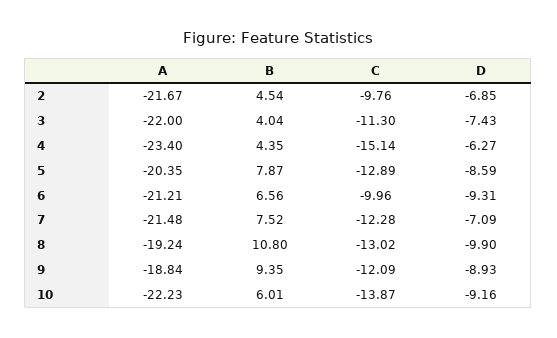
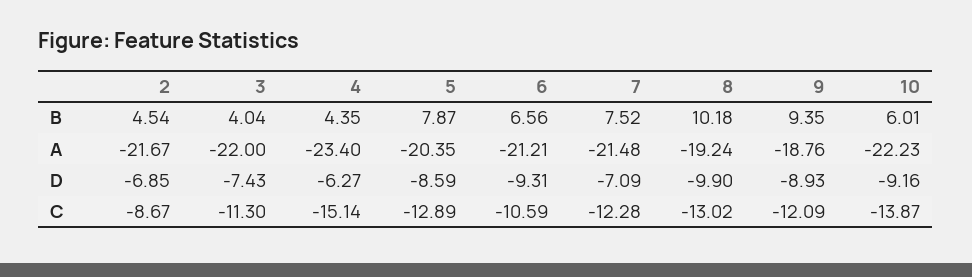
  {
    "A": {
      "2": -21.67,
      "3": -22,
      "4": -23.4,
      "5": -20.35,
      "6": -21.21,
      "7": -21.48,
      "8": -19.24,
-     "9": -18.84,
+     "9": -18.76,
      "10": -22.23
    },
    "B": {
      "2": 4.54,
      "3": 4.04,
      "4": 4.35,
      "5": 7.87,
      "6": 6.56,
      "7": 7.52,
-     "8": 10.8,
+     "8": 10.18,
      "9": 9.35,
      "10": 6.01
    },
    "C": {
-     "2": -9.76,
+     "2": -8.67,
      "3": -11.3,
      "4": -15.14,
      "5": -12.89,
-     "6": -9.96,
+     "6": -10.59,
      "7": -12.28,
      "8": -13.02,
      "9": -12.09,
      "10": -13.87
    },
    "D": {
      "2": -6.85,
      "3": -7.43,
      "4": -6.27,
      "5": -8.59,
      "6": -9.31,
      "7": -7.09,
      "8": -9.9,
      "9": -8.93,
      "10": -9.16
    }
  }

